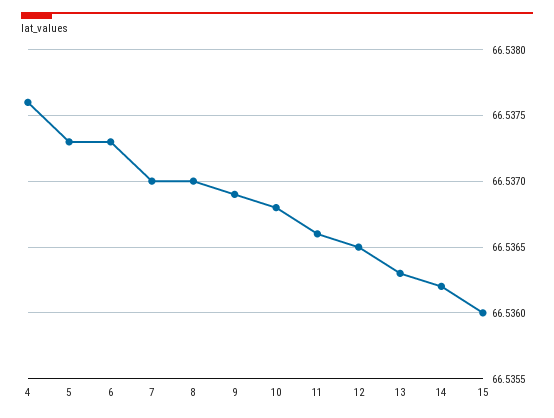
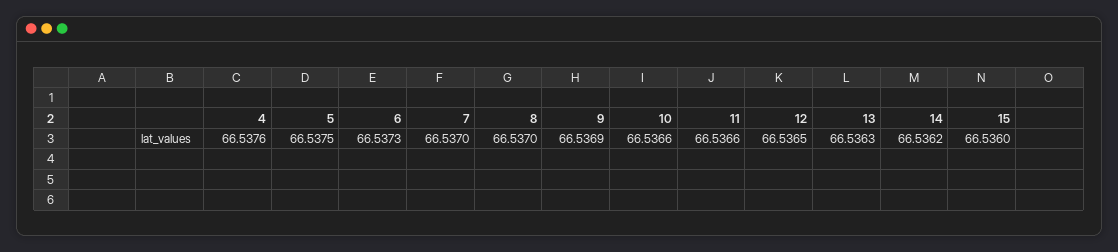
  {
    "4": 66.5376,
-   "5": 66.5373,
+   "5": 66.5375,
    "6": 66.5373,
    "7": 66.537,
    "8": 66.537,
    "9": 66.5369,
-   "10": 66.5368,
+   "10": 66.5366,
    "11": 66.5366,
    "12": 66.5365,
    "13": 66.5363,
    "14": 66.5362,
    "15": 66.536
  }

